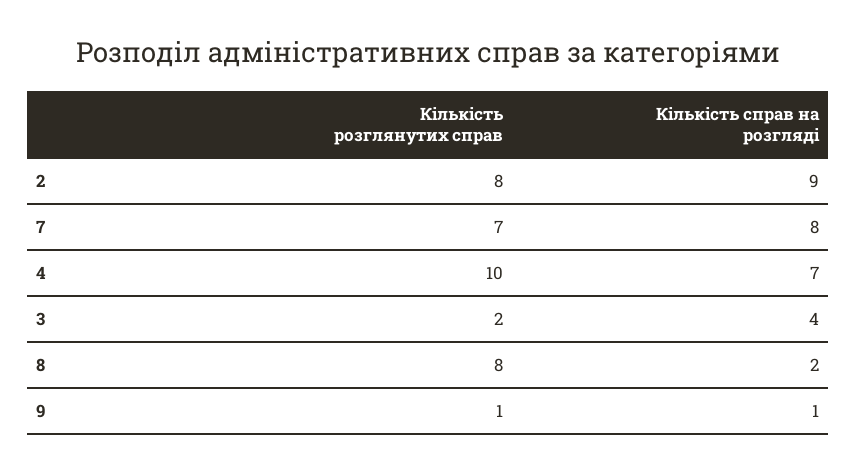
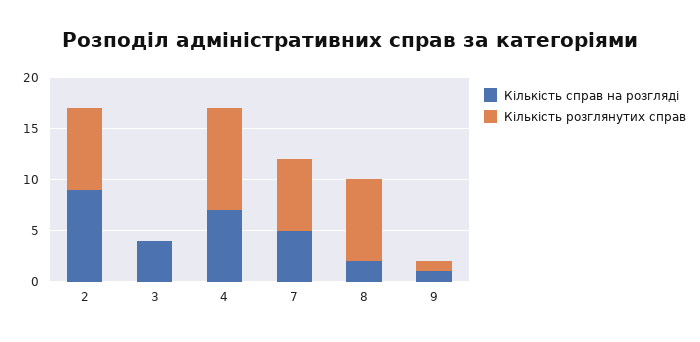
  {
    "Кількість розглянутих справ": {
      "2": 8,
      "7": 7,
      "4": 10,
-     "3": 2,
+     "3": 0,
      "8": 8,
      "9": 1
    },
    "Кількість справ на розгляді": {
      "2": 9,
-     "7": 8,
+     "7": 5,
      "4": 7,
      "3": 4,
      "8": 2,
      "9": 1
    }
  }

